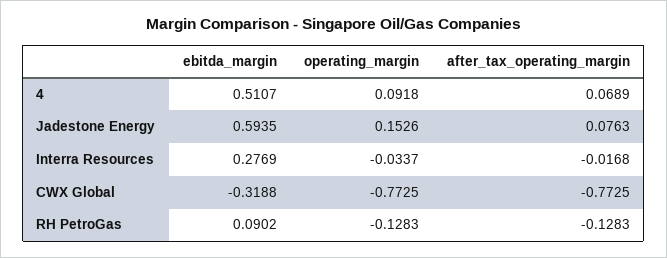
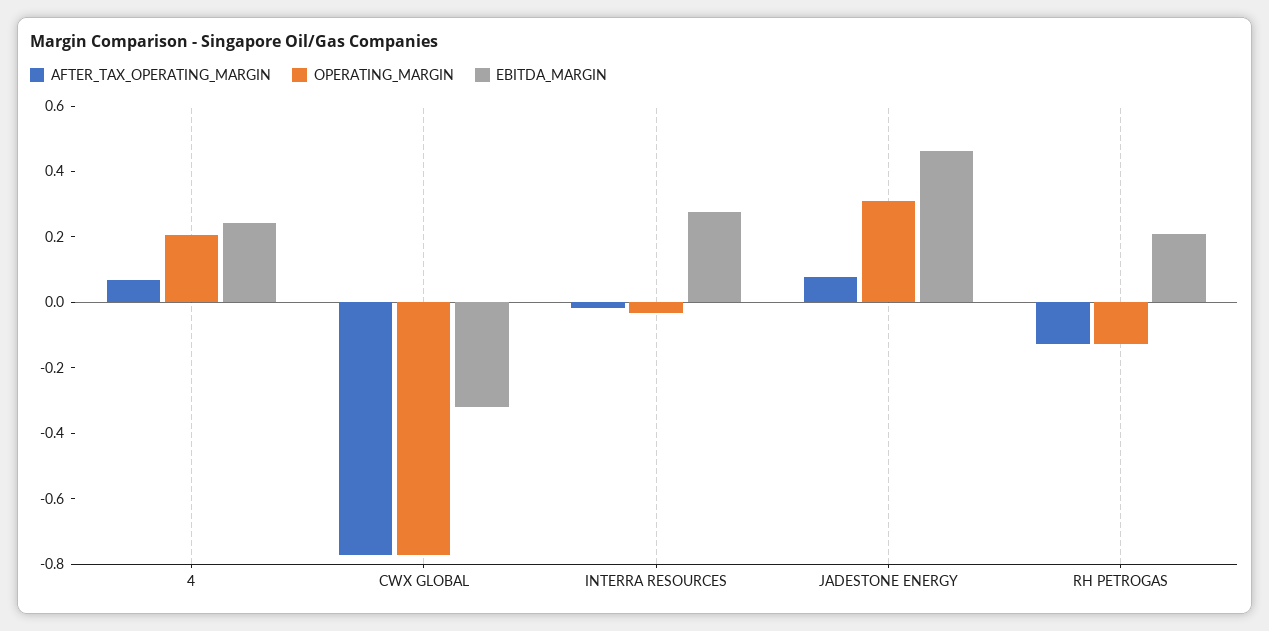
  {
    "ebitda_margin": {
-     "4": 0.5107,
+     "4": 0.25,
-     "Jadestone Energy": 0.5935,
+     "Jadestone Energy": 0.45,
      "Interra Resources": 0.2769,
      "CWX Global": -0.3188,
-     "RH PetroGas": 0.0902
+     "RH PetroGas": 0.2
    },
    "operating_margin": {
-     "4": 0.0918,
+     "4": 0.2,
-     "Jadestone Energy": 0.1526,
+     "Jadestone Energy": 0.3,
      "Interra Resources": -0.0337,
      "CWX Global": -0.7725,
      "RH PetroGas": -0.1283
    },
    "after_tax_operating_margin": {
      "4": 0.0689,
      "Jadestone Energy": 0.0763,
      "Interra Resources": -0.0168,
      "CWX Global": -0.7725,
      "RH PetroGas": -0.1283
    }
  }

